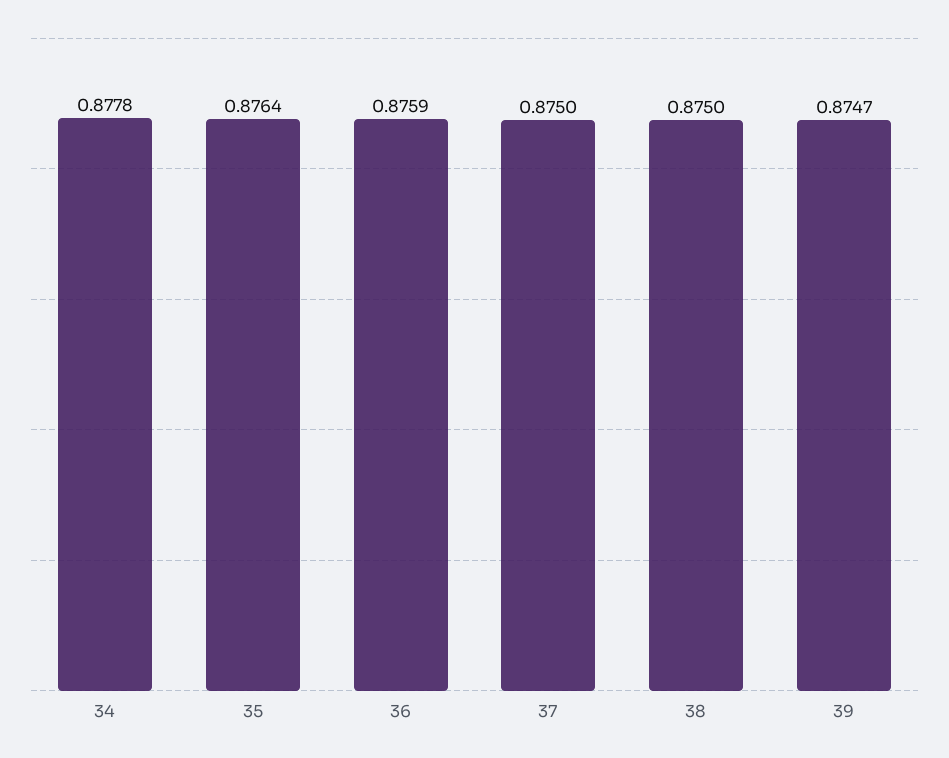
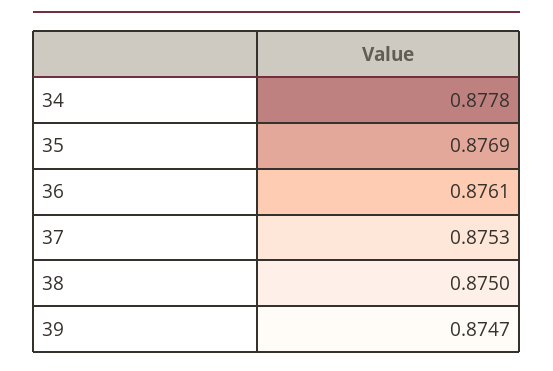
  {
    "34": 0.8778,
-   "35": 0.8764,
+   "35": 0.8769,
-   "36": 0.8759,
+   "36": 0.8761,
-   "37": 0.875,
+   "37": 0.8753,
    "38": 0.875,
    "39": 0.8747
  }

